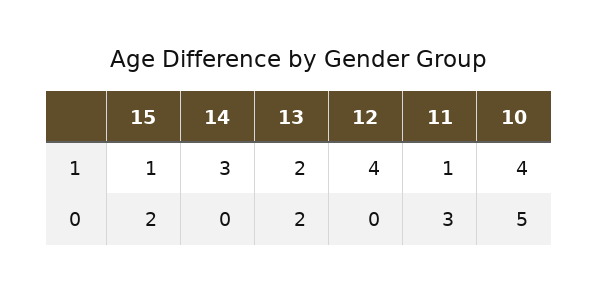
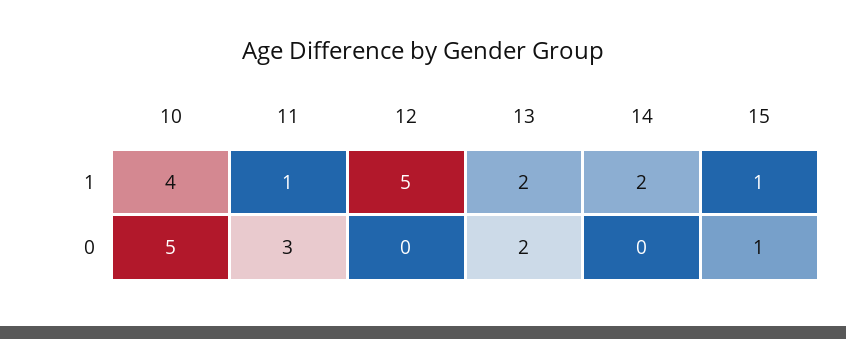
  {
    "15": {
      "1": 1,
-     "0": 2
+     "0": 1
    },
    "14": {
-     "1": 3,
+     "1": 2,
      "0": 0
    },
    "13": {
      "1": 2,
      "0": 2
    },
    "12": {
-     "1": 4,
+     "1": 5,
      "0": 0
    },
    "11": {
      "1": 1,
      "0": 3
    },
    "10": {
      "1": 4,
      "0": 5
    }
  }

